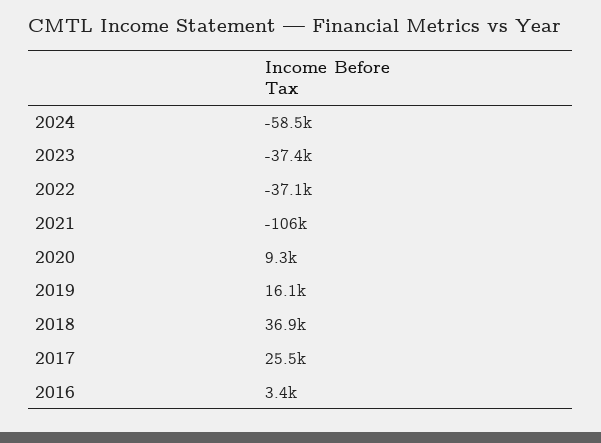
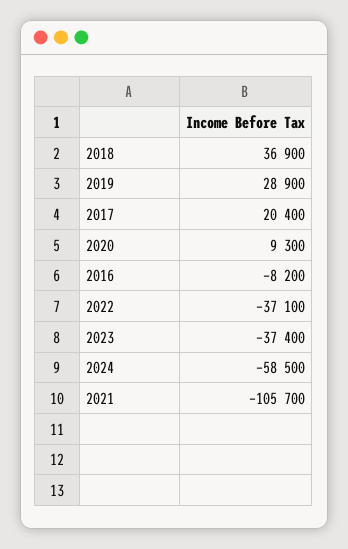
  {
    "2024": -58500,
    "2023": -37400,
    "2022": -37100,
    "2021": -105700,
    "2020": 9300,
-   "2019": 16100,
+   "2019": 28900,
    "2018": 36900,
-   "2017": 25500,
+   "2017": 20400,
-   "2016": 3400
+   "2016": -8200
  }

